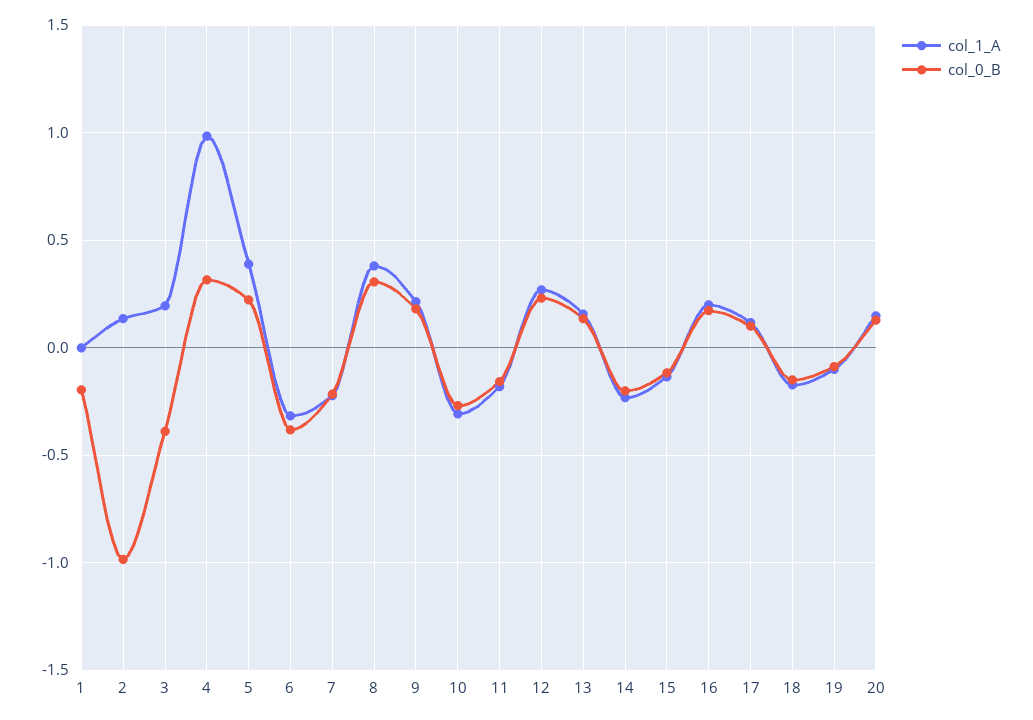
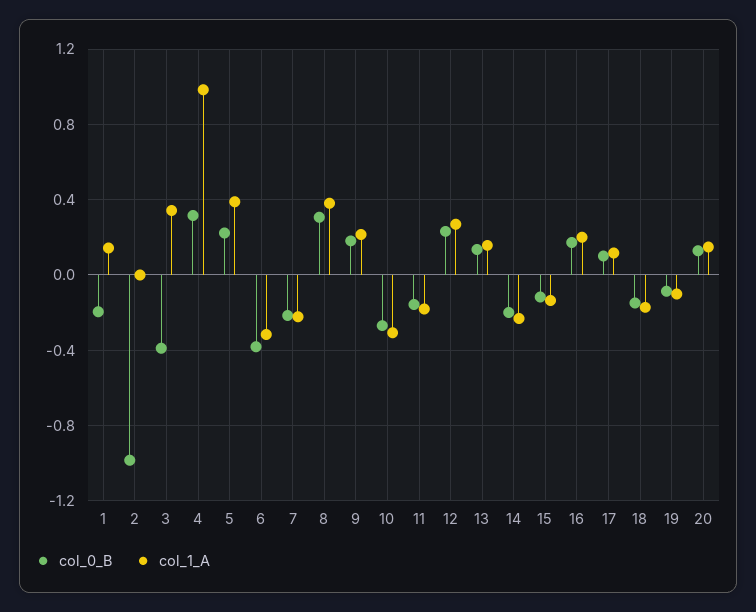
  {
    "col_1_A": {
-     "1": 0,
+     "1": 0.15,
-     "2": 0.15,
+     "2": 0,
-     "3": 0.2,
+     "3": 0.35,
      "4": 1,
      "5": 0.4,
      "6": -0.3,
      "7": -0.2,
      "8": 0.4,
      "9": 0.2,
      "10": -0.3,
      "11": -0.2,
      "12": 0.25,
      "13": 0.15,
      "14": -0.25,
      "15": -0.15,
      "16": 0.2,
      "17": 0.1,
      "18": -0.15,
      "19": -0.1,
      "20": 0.15
    },
    "col_0_B": {
      "1": -0.2,
      "2": -1,
      "3": -0.4,
      "4": 0.3,
      "5": 0.2,
      "6": -0.4,
      "7": -0.2,
      "8": 0.3,
      "9": 0.2,
      "10": -0.25,
      "11": -0.15,
      "12": 0.25,
      "13": 0.15,
      "14": -0.2,
      "15": -0.1,
      "16": 0.15,
      "17": 0.1,
      "18": -0.15,
      "19": -0.1,
      "20": 0.15
    }
  }

